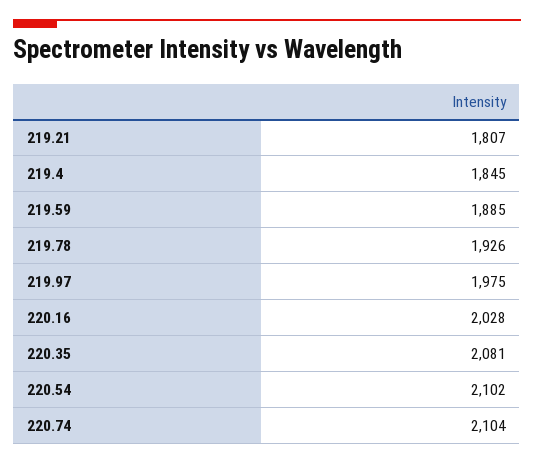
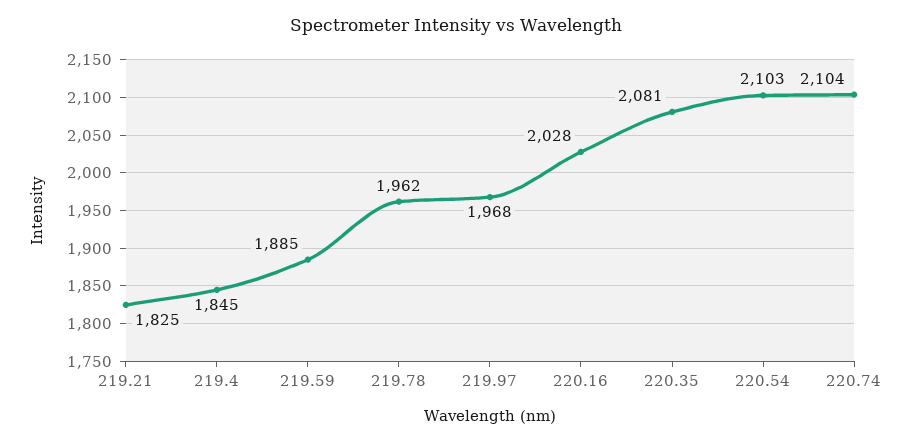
  {
-   "219.21": 1807,
+   "219.21": 1825,
    "219.4": 1845,
    "219.59": 1885,
-   "219.78": 1926,
+   "219.78": 1962,
-   "219.97": 1975,
+   "219.97": 1968,
    "220.16": 2028,
    "220.35": 2081,
-   "220.54": 2102,
+   "220.54": 2103,
    "220.74": 2104
  }

